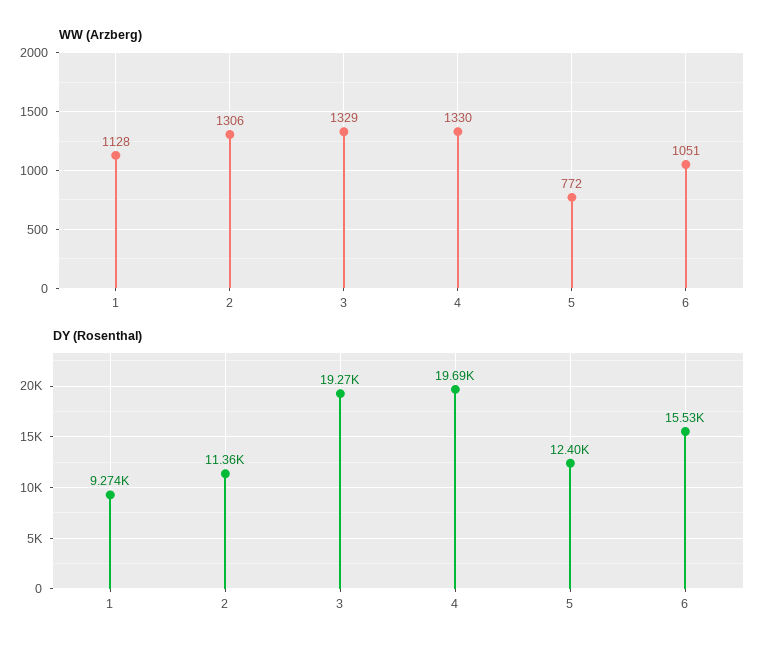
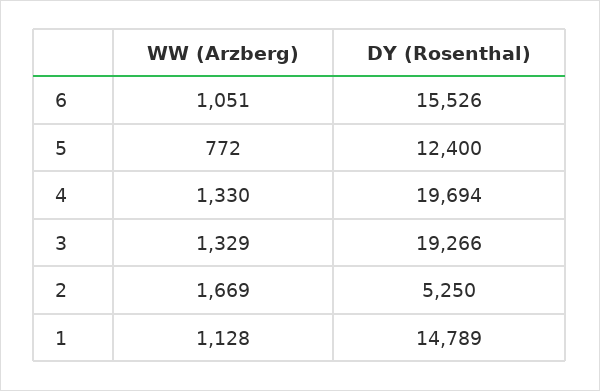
  {
    "WW (Arzberg)": {
      "1": 1128,
-     "2": 1306,
+     "2": 1669,
      "3": 1329,
      "4": 1330,
      "5": 772,
      "6": 1051
    },
    "DY (Rosenthal)": {
-     "1": 9274,
+     "1": 14789,
-     "2": 11360,
+     "2": 5250,
      "3": 19266,
      "4": 19694,
      "5": 12400,
      "6": 15526
    }
  }

